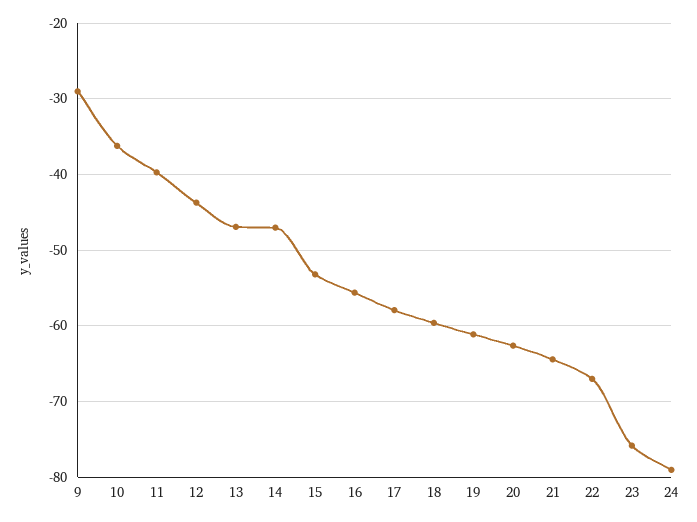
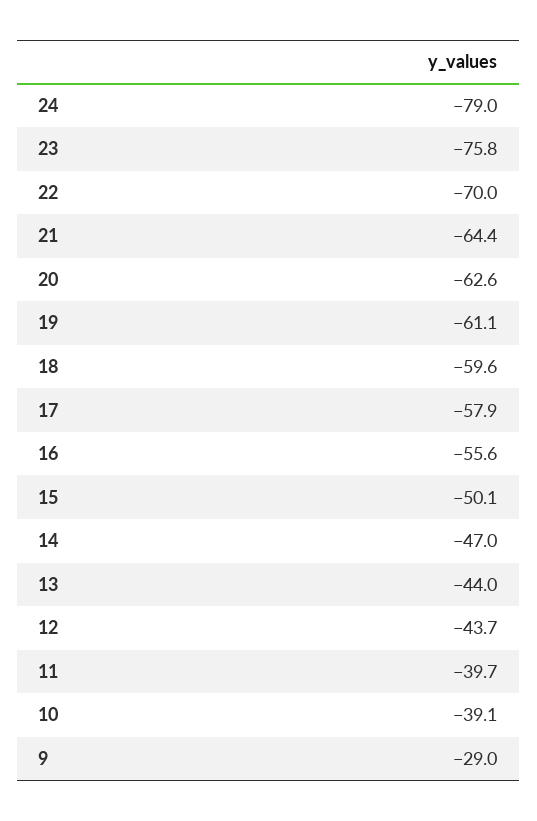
  {
    "9": -29,
-   "10": -36,
+   "10": -39.1,
    "11": -39.7,
    "12": -43.7,
-   "13": -47,
+   "13": -44,
    "14": -47,
-   "15": -53,
+   "15": -50.1,
    "16": -55.6,
    "17": -57.9,
    "18": -59.6,
    "19": -61.1,
    "20": -62.6,
    "21": -64.4,
-   "22": -67,
+   "22": -70,
    "23": -75.8,
    "24": -79
  }

